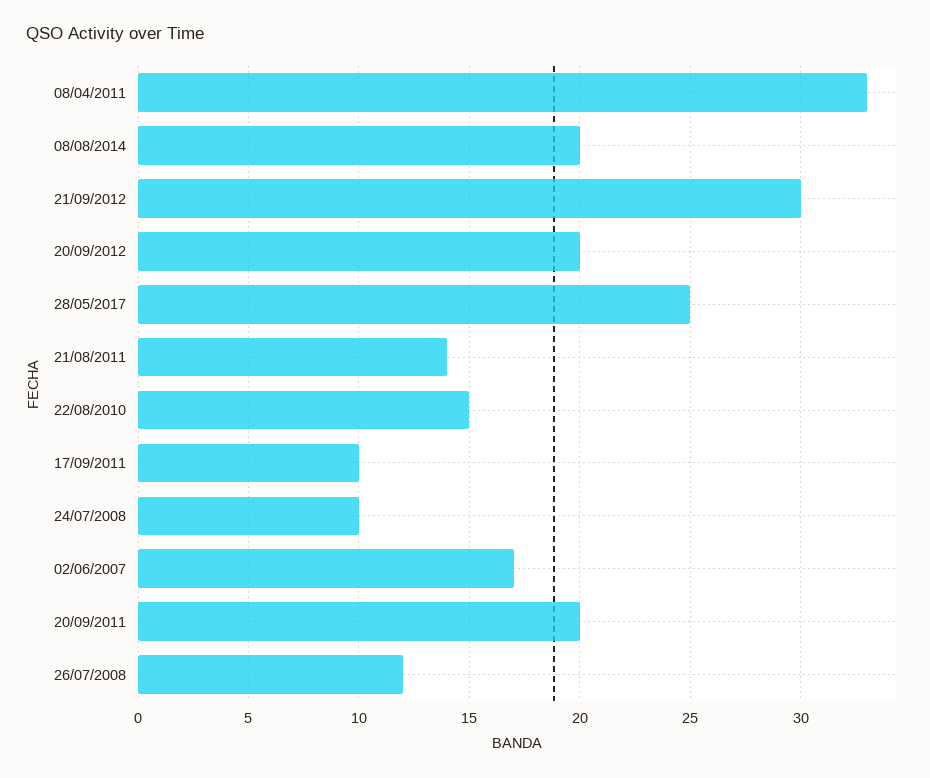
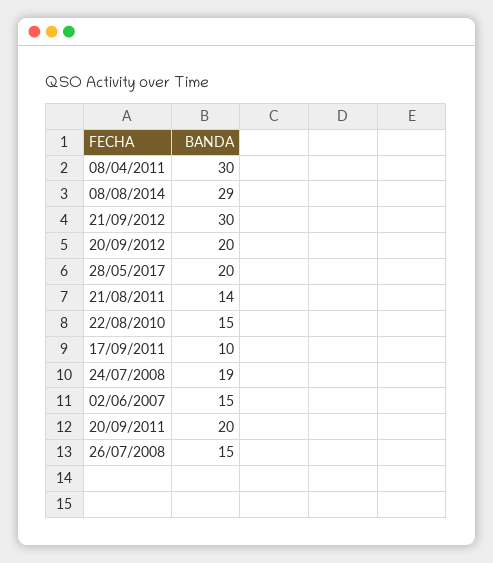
  {
-   "08/04/2011": 33,
+   "08/04/2011": 30,
-   "08/08/2014": 20,
+   "08/08/2014": 29,
    "21/09/2012": 30,
    "20/09/2012": 20,
-   "28/05/2017": 25,
+   "28/05/2017": 20,
    "21/08/2011": 14,
    "22/08/2010": 15,
    "17/09/2011": 10,
-   "24/07/2008": 10,
+   "24/07/2008": 19,
-   "02/06/2007": 17,
+   "02/06/2007": 15,
    "20/09/2011": 20,
-   "26/07/2008": 12
+   "26/07/2008": 15
  }

